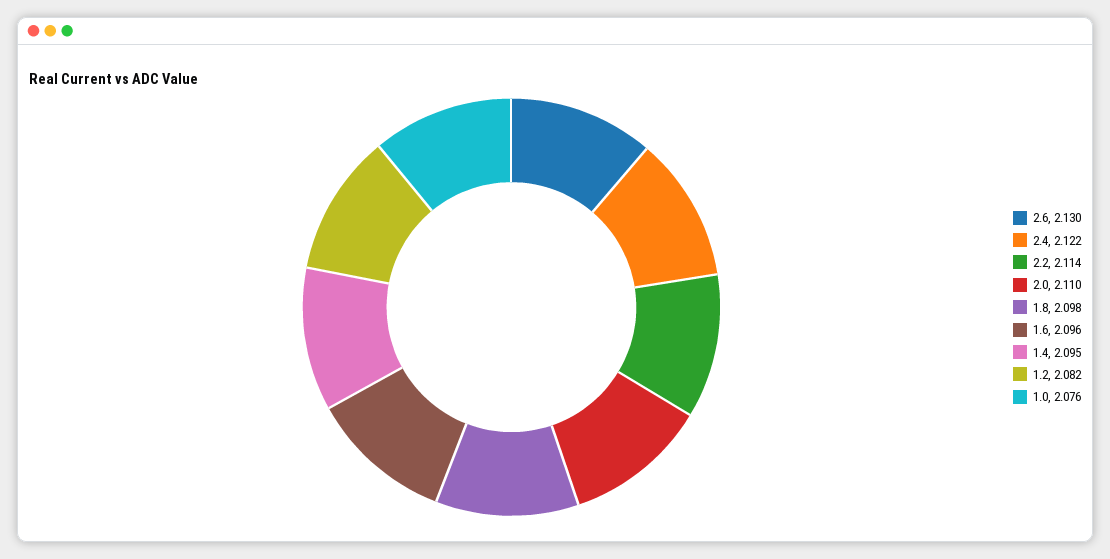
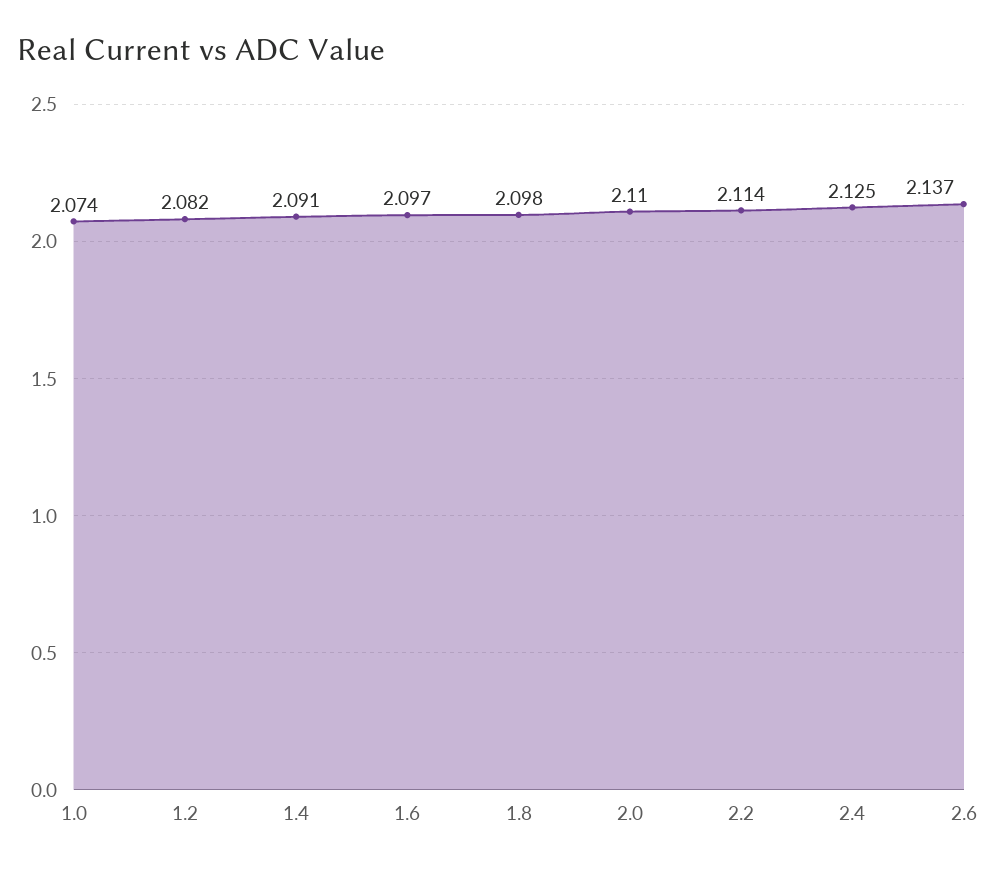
  {
-   "2.6": 2.13,
+   "2.6": 2.137,
-   "2.4": 2.122,
+   "2.4": 2.125,
    "2.2": 2.114,
    "2.0": 2.11,
    "1.8": 2.098,
-   "1.6": 2.096,
+   "1.6": 2.097,
-   "1.4": 2.095,
+   "1.4": 2.091,
    "1.2": 2.082,
-   "1.0": 2.076
+   "1.0": 2.074
  }

